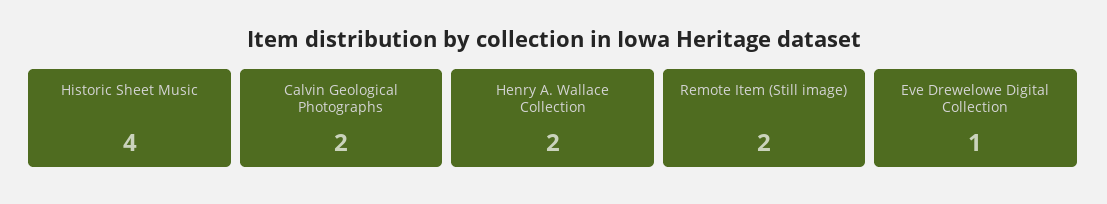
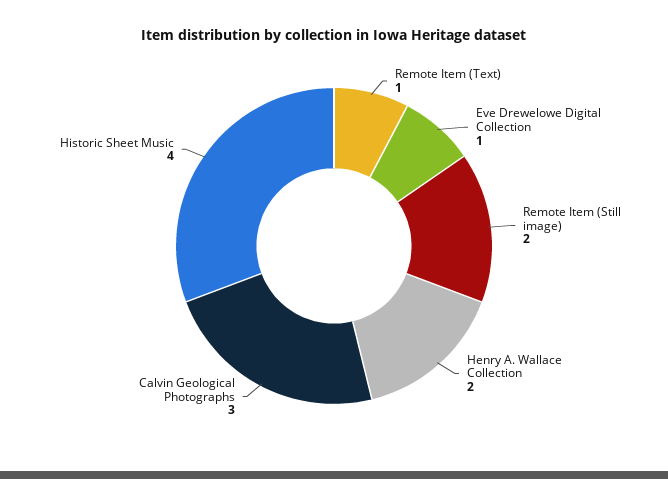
  {
    "Historic Sheet Music": 4,
-   "Calvin Geological Photographs": 2,
+   "Calvin Geological Photographs": 3,
    "Henry A. Wallace Collection": 2,
    "Remote Item (Still image)": 2,
-   "Eve Drewelowe Digital Collection": 1
+   "Eve Drewelowe Digital Collection": 1,
+   "Remote Item (Text)": 1
  }

